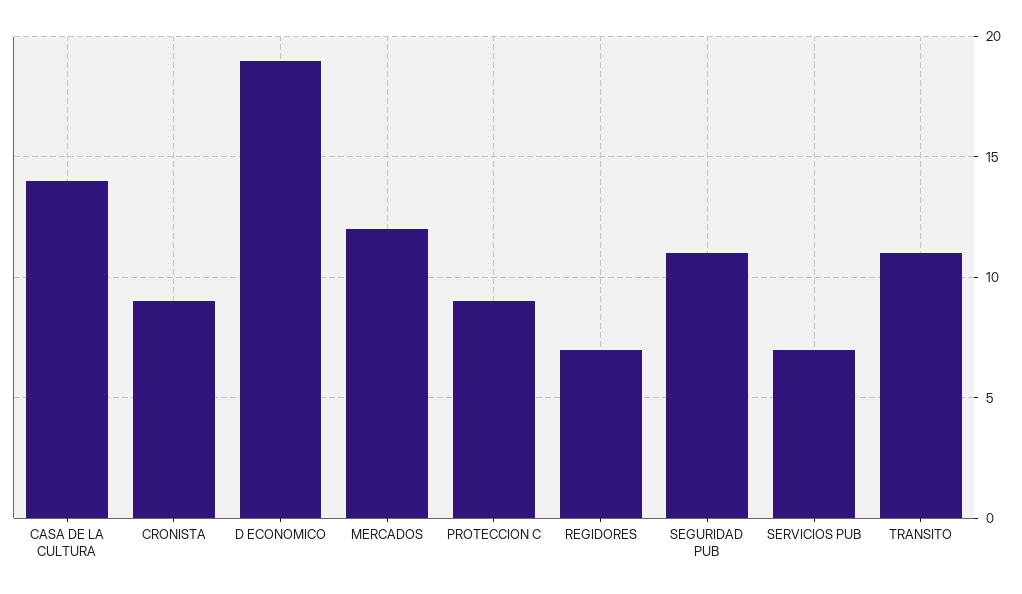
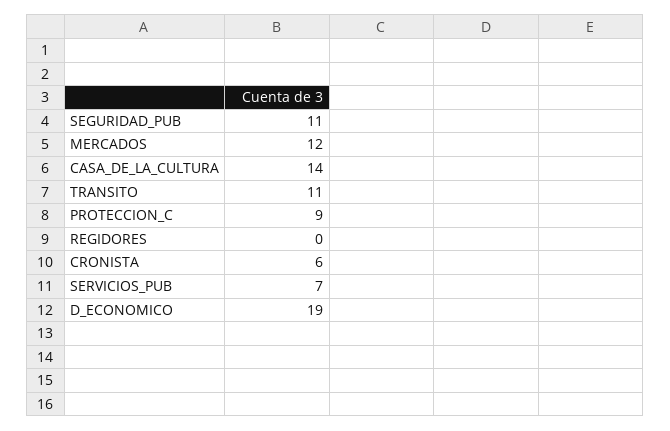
  {
    "CASA DE LA CULTURA": 14,
-   "CRONISTA": 9,
+   "CRONISTA": 6,
    "D ECONOMICO": 19,
    "MERCADOS": 12,
    "PROTECCION C": 9,
-   "REGIDORES": 7,
+   "REGIDORES": 0,
    "SEGURIDAD PUB": 11,
    "SERVICIOS PUB": 7,
    "TRANSITO": 11
  }

